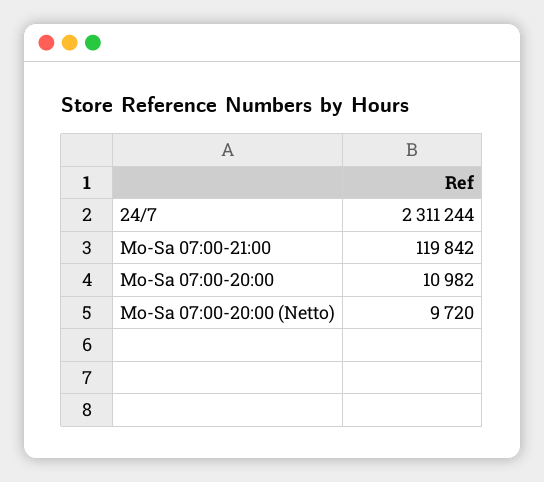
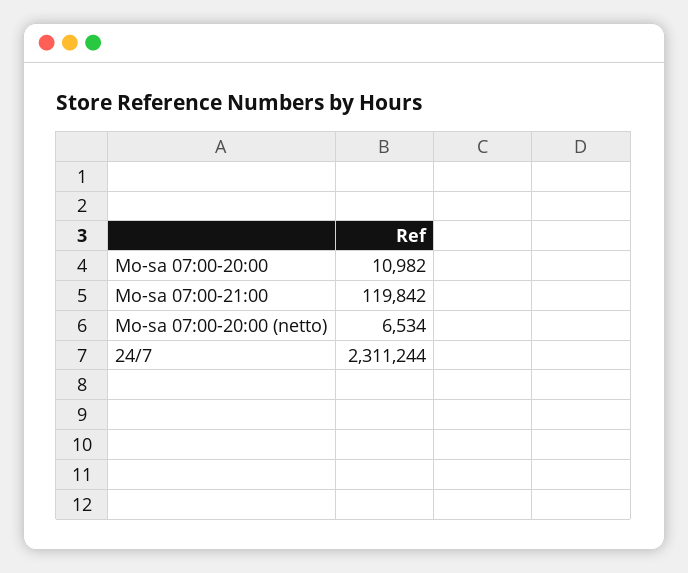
  {
    "24/7": 2311244,
    "Mo-Sa 07:00-21:00": 119842,
    "Mo-Sa 07:00-20:00": 10982,
-   "Mo-Sa 07:00-20:00 (Netto)": 9720
+   "Mo-Sa 07:00-20:00 (Netto)": 6534
  }

